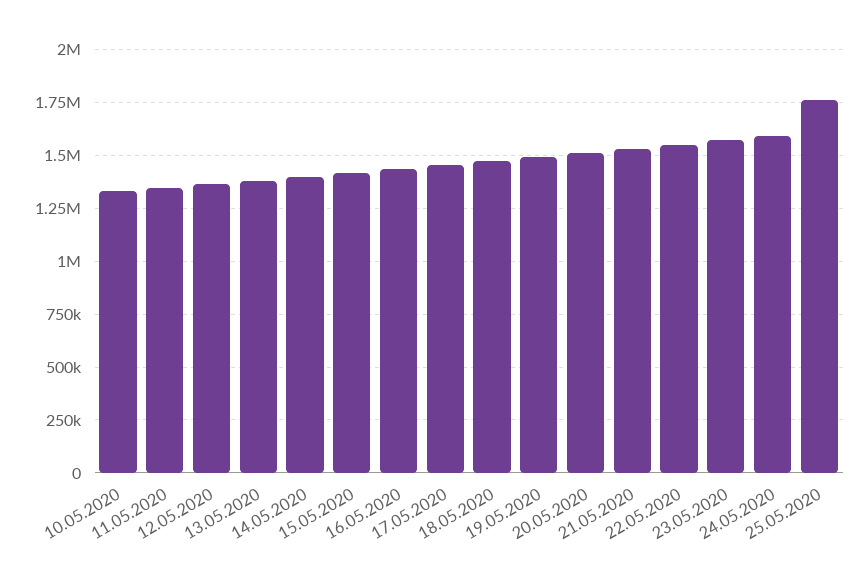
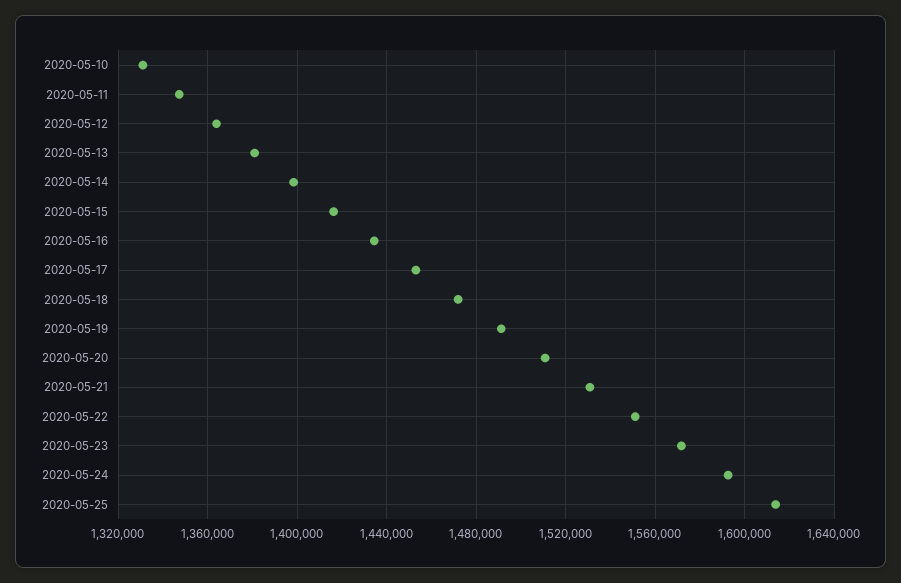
  {
    "10.05.2020": 1330000,
    "11.05.2020": 1345000,
    "12.05.2020": 1365000,
    "13.05.2020": 1380000,
    "14.05.2020": 1400000,
    "15.05.2020": 1415000,
    "16.05.2020": 1435000,
    "17.05.2020": 1455000,
    "18.05.2020": 1470000,
    "19.05.2020": 1490000,
    "20.05.2020": 1510000,
    "21.05.2020": 1530000,
    "22.05.2020": 1550000,
    "23.05.2020": 1570000,
    "24.05.2020": 1595000,
-   "25.05.2020": 1750000
+   "25.05.2020": 1615000
  }

